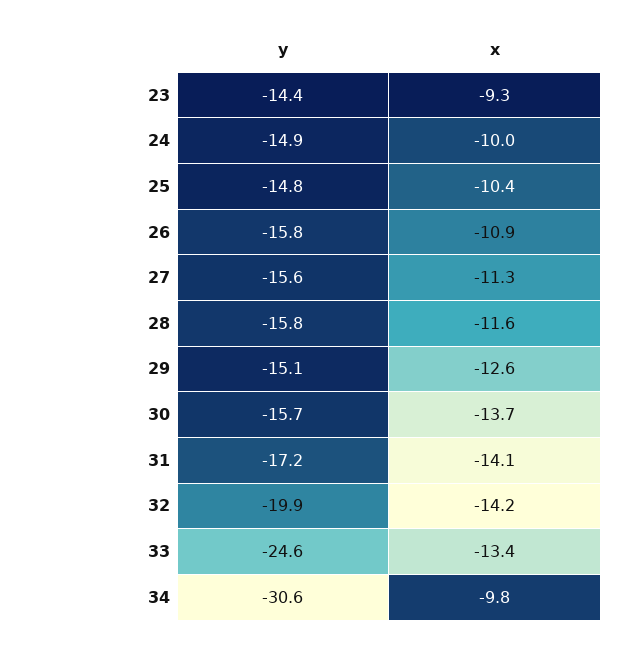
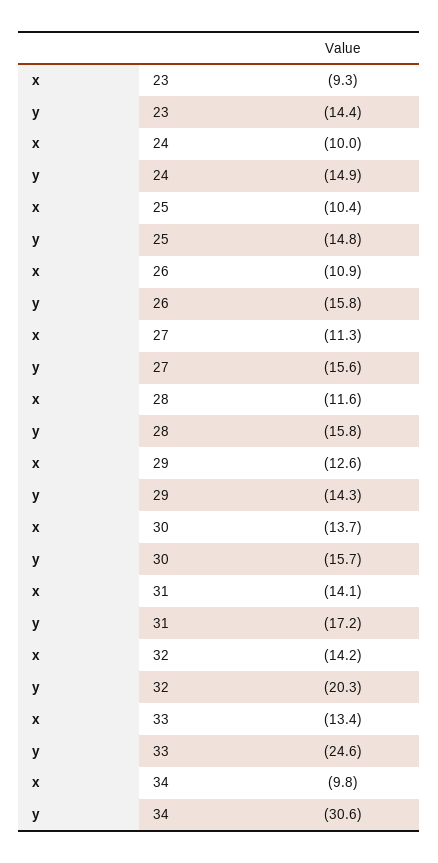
  {
    "y": {
      "23": -14.4,
      "24": -14.9,
      "25": -14.8,
      "26": -15.8,
      "27": -15.6,
      "28": -15.8,
-     "29": -15.1,
+     "29": -14.3,
      "30": -15.7,
      "31": -17.2,
-     "32": -19.9,
+     "32": -20.3,
      "33": -24.6,
      "34": -30.6
    },
    "x": {
      "23": -9.3,
      "24": -10,
      "25": -10.4,
      "26": -10.9,
      "27": -11.3,
      "28": -11.6,
      "29": -12.6,
      "30": -13.7,
      "31": -14.1,
      "32": -14.2,
      "33": -13.4,
      "34": -9.8
    }
  }

